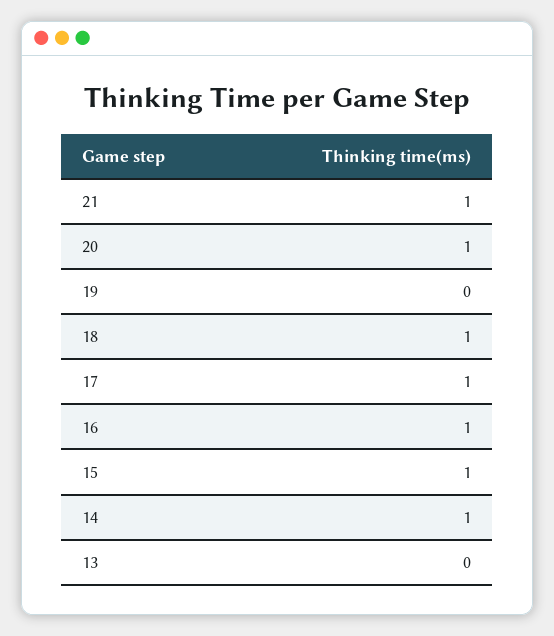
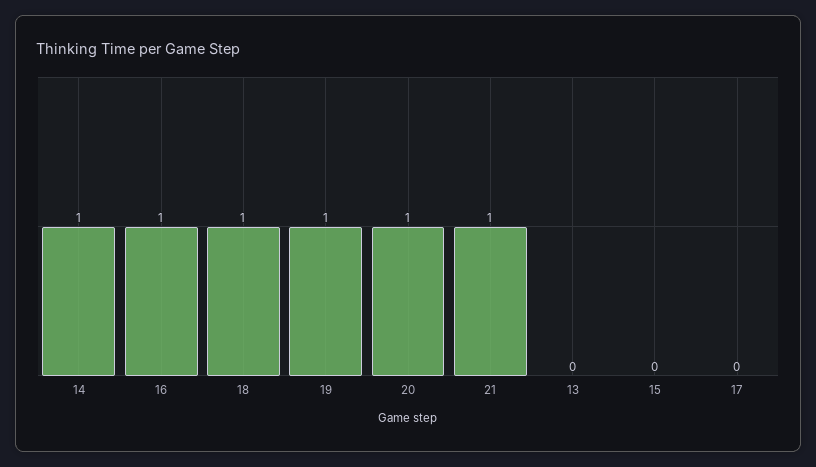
  {
    "21": 1,
    "20": 1,
-   "19": 0,
+   "19": 1,
    "18": 1,
-   "17": 1,
+   "17": 0,
    "16": 1,
-   "15": 1,
+   "15": 0,
    "14": 1,
    "13": 0
  }

